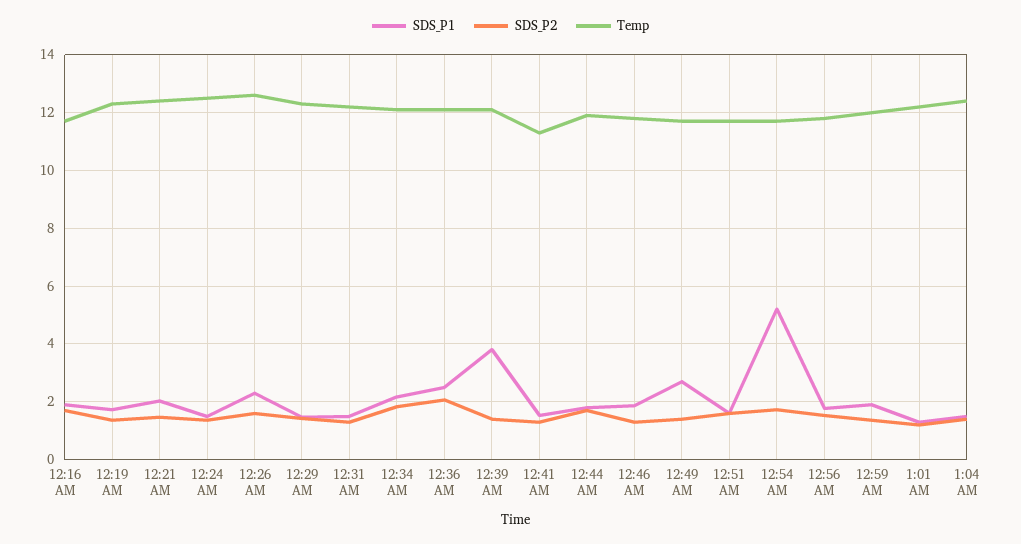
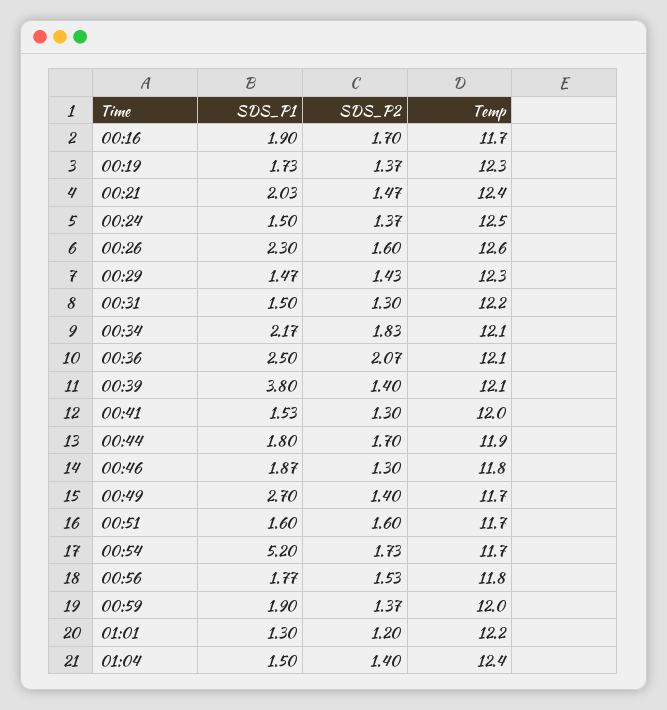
  {
    "SDS_P1": {
      "12:16 AM": 1.9,
      "12:19 AM": 1.73,
      "12:21 AM": 2.03,
      "12:24 AM": 1.5,
      "12:26 AM": 2.3,
      "12:29 AM": 1.47,
      "12:31 AM": 1.5,
      "12:34 AM": 2.17,
      "12:36 AM": 2.5,
      "12:39 AM": 3.8,
      "12:41 AM": 1.53,
      "12:44 AM": 1.8,
      "12:46 AM": 1.87,
      "12:49 AM": 2.7,
      "12:51 AM": 1.6,
      "12:54 AM": 5.2,
      "12:56 AM": 1.77,
      "12:59 AM": 1.9,
      "1:01 AM": 1.3,
      "1:04 AM": 1.5
    },
    "SDS_P2": {
      "12:16 AM": 1.7,
      "12:19 AM": 1.37,
      "12:21 AM": 1.47,
      "12:24 AM": 1.37,
      "12:26 AM": 1.6,
      "12:29 AM": 1.43,
      "12:31 AM": 1.3,
      "12:34 AM": 1.83,
      "12:36 AM": 2.07,
      "12:39 AM": 1.4,
      "12:41 AM": 1.3,
      "12:44 AM": 1.7,
      "12:46 AM": 1.3,
      "12:49 AM": 1.4,
      "12:51 AM": 1.6,
      "12:54 AM": 1.73,
      "12:56 AM": 1.53,
      "12:59 AM": 1.37,
      "1:01 AM": 1.2,
      "1:04 AM": 1.4
    },
    "Temp": {
      "12:16 AM": 11.7,
      "12:19 AM": 12.3,
      "12:21 AM": 12.4,
      "12:24 AM": 12.5,
      "12:26 AM": 12.6,
      "12:29 AM": 12.3,
      "12:31 AM": 12.2,
      "12:34 AM": 12.1,
      "12:36 AM": 12.1,
      "12:39 AM": 12.1,
-     "12:41 AM": 11.25,
+     "12:41 AM": 12,
      "12:44 AM": 11.9,
      "12:46 AM": 11.8,
      "12:49 AM": 11.7,
      "12:51 AM": 11.7,
      "12:54 AM": 11.7,
      "12:56 AM": 11.8,
      "12:59 AM": 12,
      "1:01 AM": 12.2,
      "1:04 AM": 12.4
    }
  }

